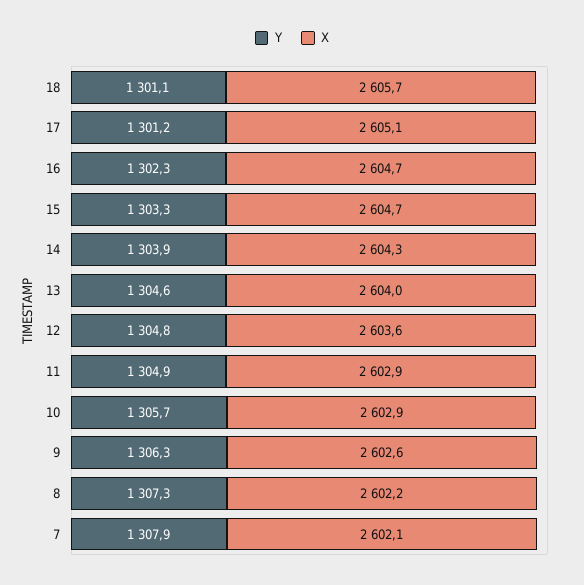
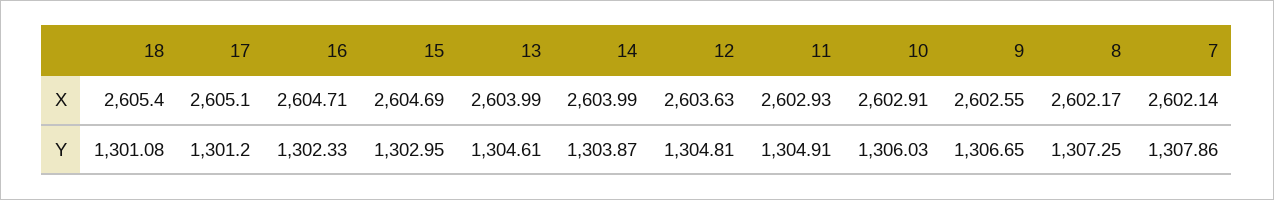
  {
    "Y": {
      "18": 1301.08,
      "17": 1301.2,
      "16": 1302.33,
-     "15": 1303.3,
+     "15": 1302.95,
      "14": 1303.87,
      "13": 1304.61,
      "12": 1304.81,
      "11": 1304.91,
-     "10": 1305.7,
+     "10": 1306.03,
-     "9": 1306.3,
+     "9": 1306.65,
      "8": 1307.25,
      "7": 1307.86
    },
    "X": {
-     "18": 2605.7,
+     "18": 2605.4,
      "17": 2605.1,
      "16": 2604.71,
      "15": 2604.69,
-     "14": 2604.3,
+     "14": 2603.99,
      "13": 2603.99,
      "12": 2603.63,
      "11": 2602.93,
      "10": 2602.91,
      "9": 2602.55,
      "8": 2602.17,
      "7": 2602.14
    }
  }

